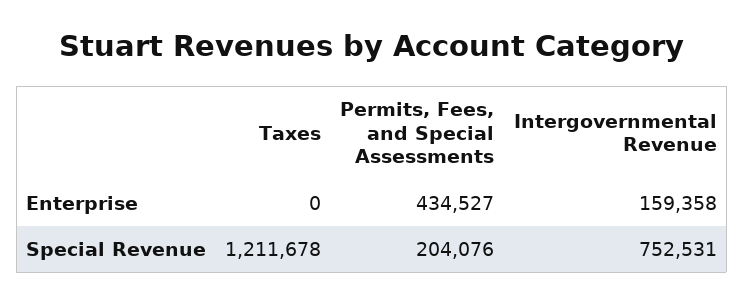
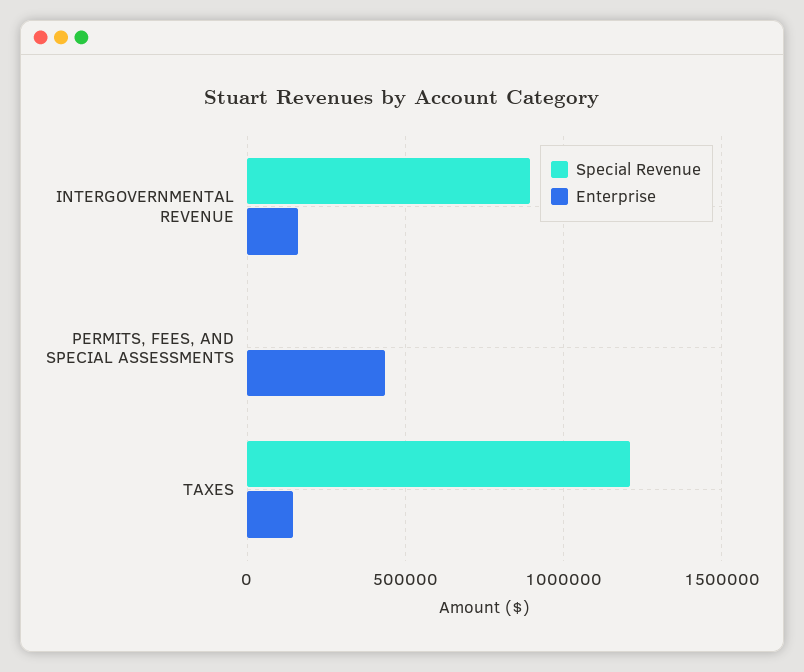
  {
    "Enterprise": {
-     "Taxes": 0,
+     "Taxes": 150000,
      "Permits, Fees, and Special Assessments": 434527,
      "Intergovernmental Revenue": 159358
    },
    "Special Revenue": {
      "Taxes": 1211678,
-     "Permits, Fees, and Special Assessments": 204076,
+     "Permits, Fees, and Special Assessments": 0,
-     "Intergovernmental Revenue": 752531
+     "Intergovernmental Revenue": 900000
    }
  }

